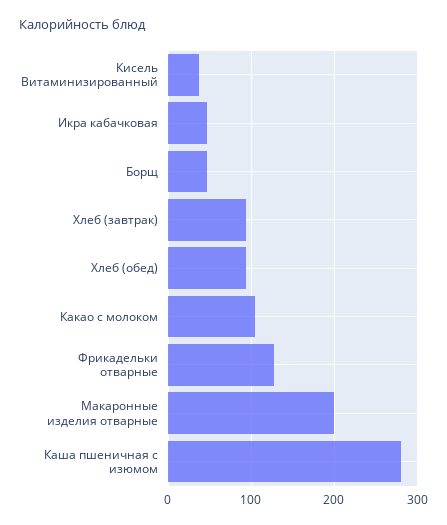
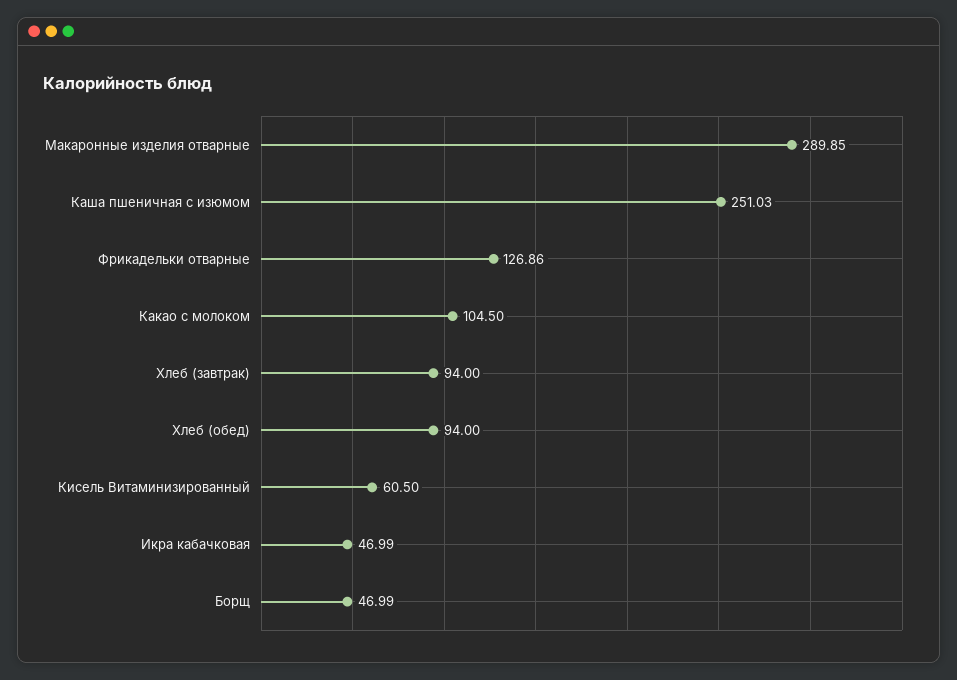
  {
-   "Кисель Витаминизированный": 40,
+   "Кисель Витаминизированный": 60.5,
    "Икра кабачковая": 46.99,
    "Борщ": 46.99,
    "Хлеб (завтрак)": 94,
    "Хлеб (обед)": 94,
    "Какао с молоком": 104.5,
    "Фрикадельки отварные": 126.86,
-   "Макаронные изделия отварные": 200,
+   "Макаронные изделия отварные": 289.85,
-   "Каша пшеничная с изюмом": 280
+   "Каша пшеничная с изюмом": 251.03
  }

